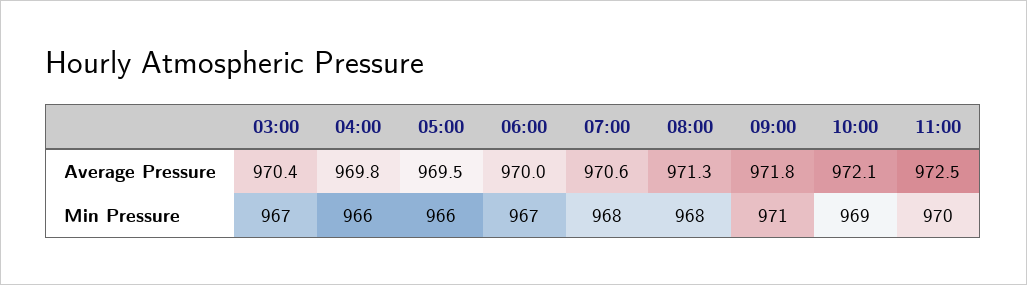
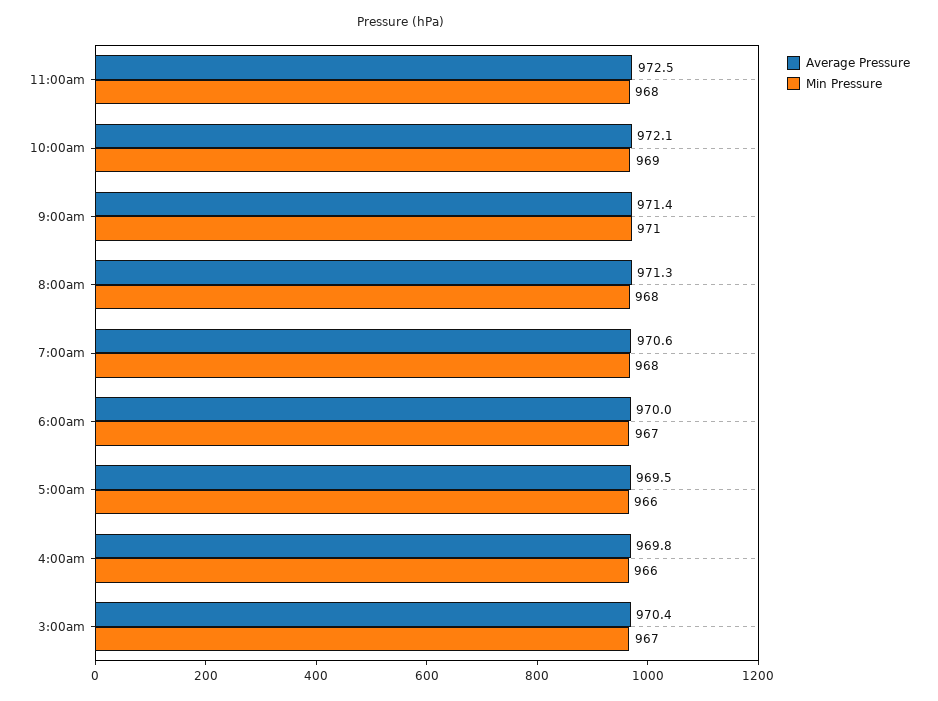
  {
    "Average Pressure": {
      "03:00": 970.4,
      "04:00": 969.8,
      "05:00": 969.5,
      "06:00": 970,
      "07:00": 970.6,
      "08:00": 971.3,
-     "09:00": 971.8,
+     "09:00": 971.4,
      "10:00": 972.1,
      "11:00": 972.5
    },
    "Min Pressure": {
      "03:00": 967,
      "04:00": 966,
      "05:00": 966,
      "06:00": 967,
      "07:00": 968,
      "08:00": 968,
      "09:00": 971,
      "10:00": 969,
-     "11:00": 970
+     "11:00": 968
    }
  }

